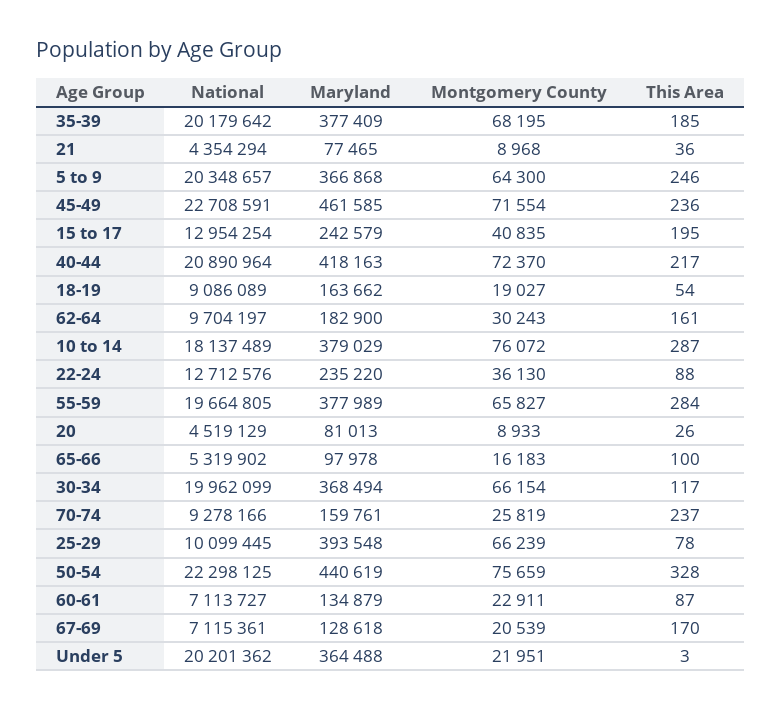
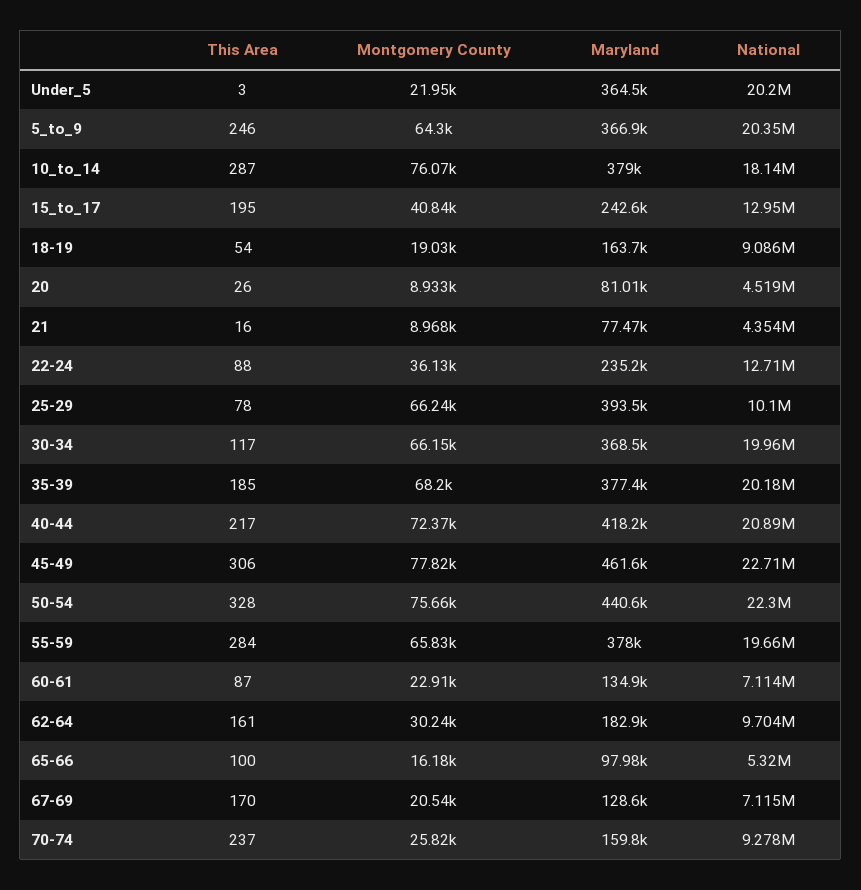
  {
    "National": {
      "35-39": 20179642,
      "21": 4354294,
      "5 to 9": 20348657,
      "45-49": 22708591,
      "15 to 17": 12954254,
      "40-44": 20890964,
      "18-19": 9086089,
      "62-64": 9704197,
      "10 to 14": 18137489,
      "22-24": 12712576,
      "55-59": 19664805,
      "20": 4519129,
      "65-66": 5319902,
      "30-34": 19962099,
      "70-74": 9278166,
      "25-29": 10099445,
      "50-54": 22298125,
      "60-61": 7113727,
      "67-69": 7115361,
      "Under 5": 20201362
    },
    "Maryland": {
      "35-39": 377409,
      "21": 77465,
      "5 to 9": 366868,
      "45-49": 461585,
      "15 to 17": 242579,
      "40-44": 418163,
      "18-19": 163662,
      "62-64": 182900,
      "10 to 14": 379029,
      "22-24": 235220,
      "55-59": 377989,
      "20": 81013,
      "65-66": 97978,
      "30-34": 368494,
      "70-74": 159761,
      "25-29": 393548,
      "50-54": 440619,
      "60-61": 134879,
      "67-69": 128618,
      "Under 5": 364488
    },
    "Montgomery County": {
      "35-39": 68195,
      "21": 8968,
      "5 to 9": 64300,
-     "45-49": 71554,
+     "45-49": 77820,
      "15 to 17": 40835,
      "40-44": 72370,
      "18-19": 19027,
      "62-64": 30243,
      "10 to 14": 76072,
      "22-24": 36130,
      "55-59": 65827,
      "20": 8933,
      "65-66": 16183,
      "30-34": 66154,
      "70-74": 25819,
      "25-29": 66239,
      "50-54": 75659,
      "60-61": 22911,
      "67-69": 20539,
      "Under 5": 21951
    },
    "This Area": {
      "35-39": 185,
-     "21": 36,
+     "21": 16,
      "5 to 9": 246,
-     "45-49": 236,
+     "45-49": 306,
      "15 to 17": 195,
      "40-44": 217,
      "18-19": 54,
      "62-64": 161,
      "10 to 14": 287,
      "22-24": 88,
      "55-59": 284,
      "20": 26,
      "65-66": 100,
      "30-34": 117,
      "70-74": 237,
      "25-29": 78,
      "50-54": 328,
      "60-61": 87,
      "67-69": 170,
      "Under 5": 3
    }
  }

